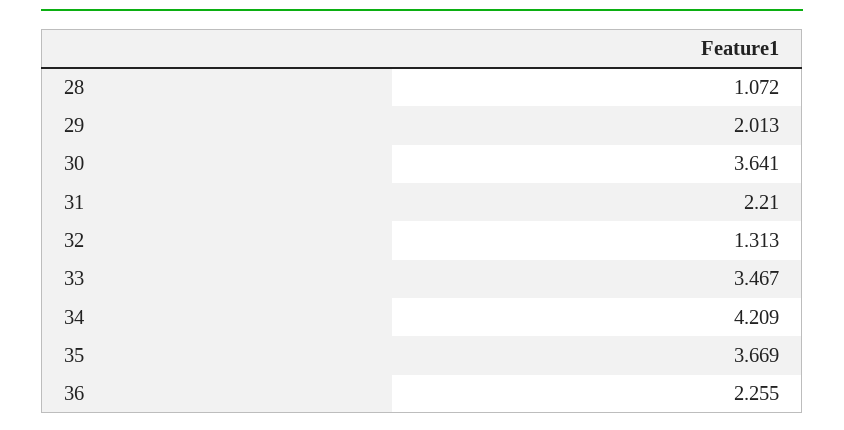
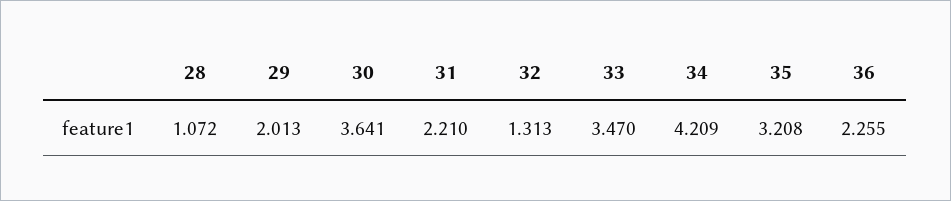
  {
    "28": 1.072,
    "29": 2.013,
    "30": 3.641,
    "31": 2.21,
    "32": 1.313,
-   "33": 3.467,
+   "33": 3.47,
    "34": 4.209,
-   "35": 3.669,
+   "35": 3.208,
    "36": 2.255
  }

